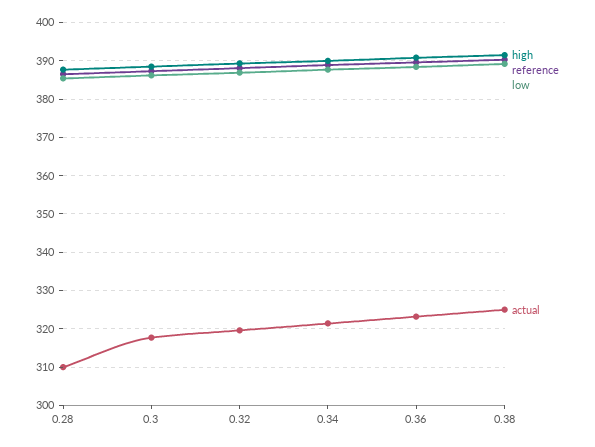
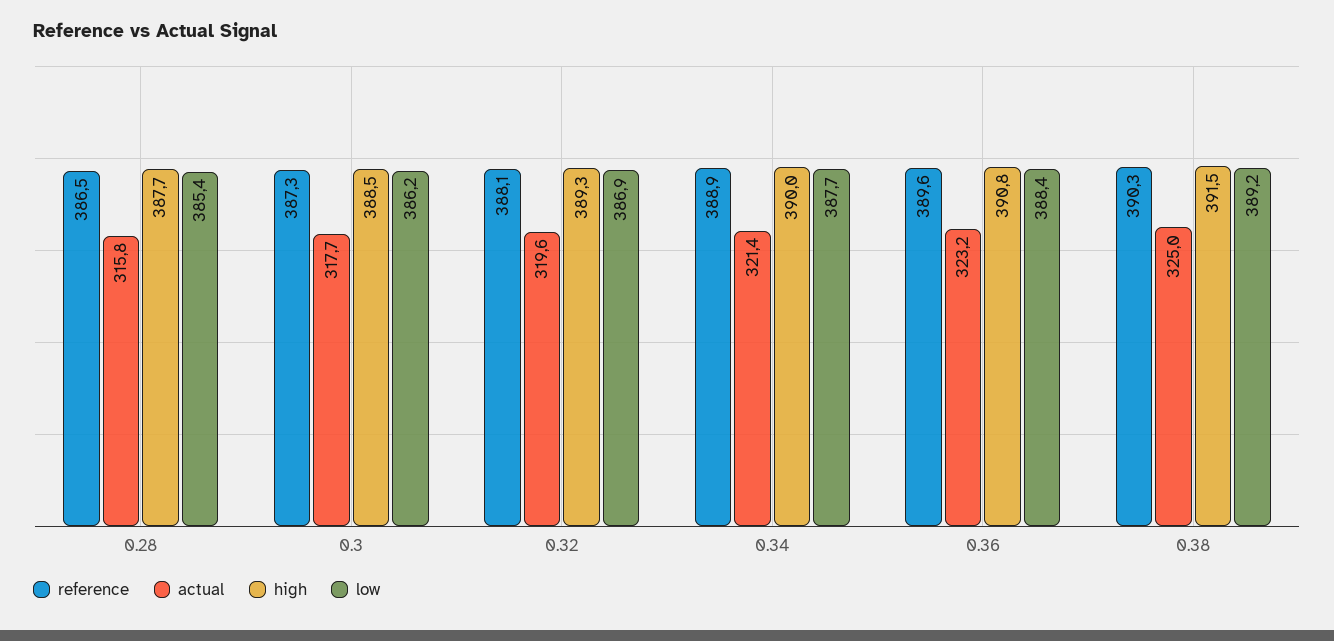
  {
    "high": {
      "0.28": 387.7,
      "0.3": 388.5,
      "0.32": 389.3,
      "0.34": 390,
      "0.36": 390.8,
      "0.38": 391.5
    },
    "reference": {
      "0.28": 386.5,
      "0.3": 387.3,
      "0.32": 388.1,
      "0.34": 388.9,
      "0.36": 389.6,
      "0.38": 390.3
    },
    "low": {
      "0.28": 385.4,
      "0.3": 386.2,
      "0.32": 386.9,
      "0.34": 387.7,
      "0.36": 388.4,
      "0.38": 389.2
    },
    "actual": {
-     "0.28": 310,
+     "0.28": 315.8,
      "0.3": 317.7,
      "0.32": 319.6,
      "0.34": 321.4,
      "0.36": 323.2,
      "0.38": 325
    }
  }

